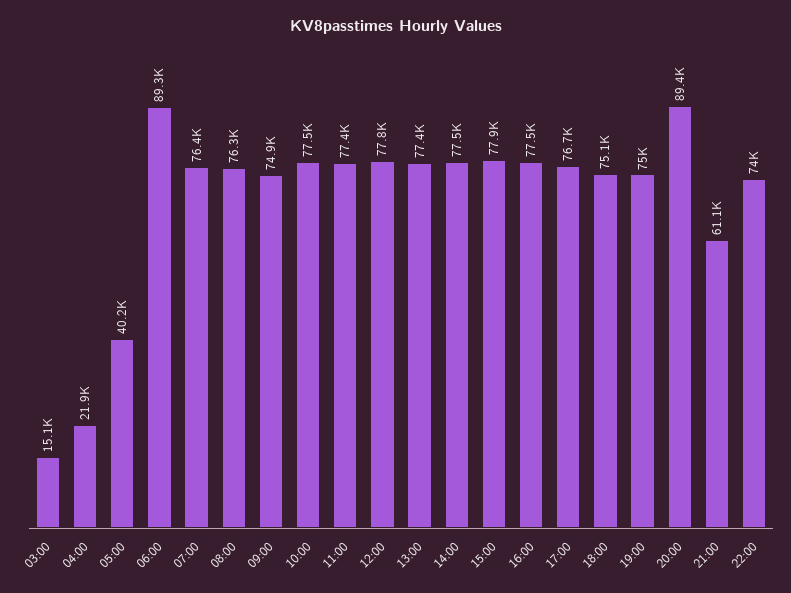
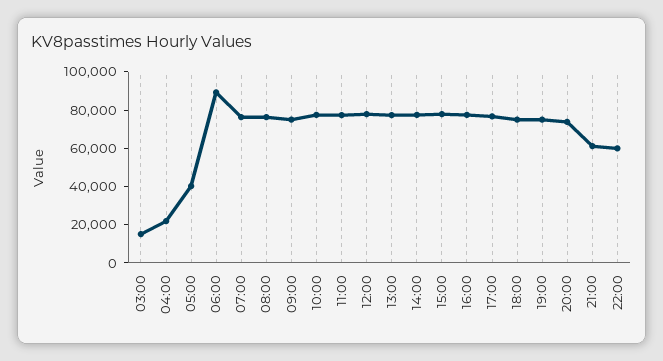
  {
    "03:00": 15100,
    "04:00": 21900,
    "05:00": 40200,
    "06:00": 89300,
    "07:00": 76400,
    "08:00": 76300,
    "09:00": 74900,
    "10:00": 77500,
    "11:00": 77400,
    "12:00": 77800,
    "13:00": 77400,
    "14:00": 77500,
    "15:00": 77900,
    "16:00": 77500,
    "17:00": 76700,
    "18:00": 75100,
    "19:00": 75000,
-   "20:00": 89400,
+   "20:00": 75000,
    "21:00": 61100,
-   "22:00": 74000
+   "22:00": 60000
  }

